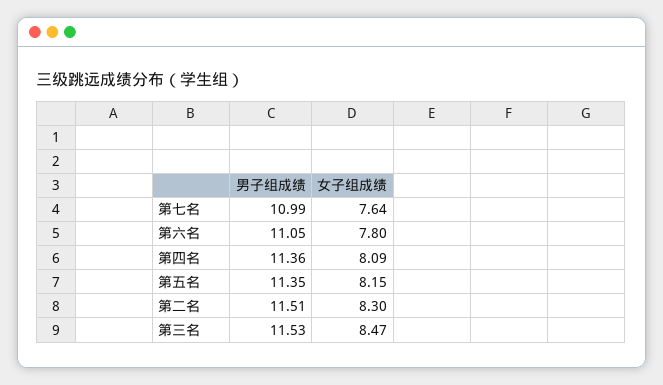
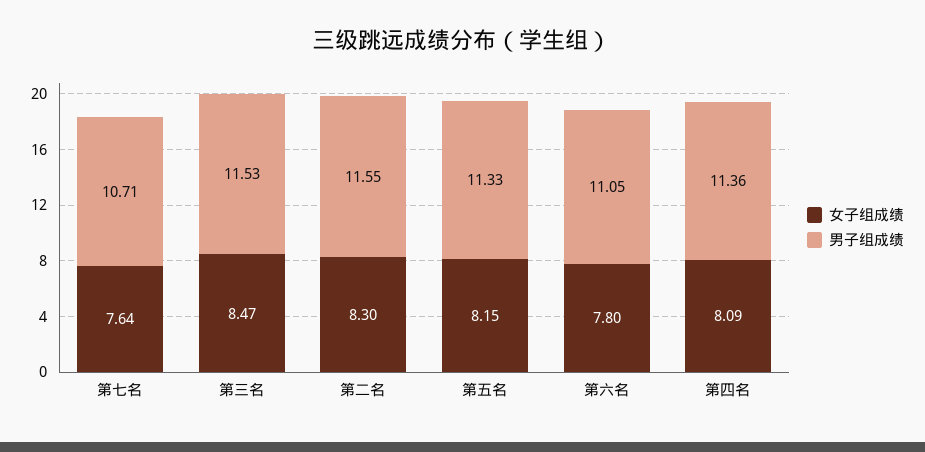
  {
    "男子组成绩": {
-     "第七名": 10.99,
+     "第七名": 10.71,
      "第六名": 11.05,
      "第四名": 11.36,
-     "第五名": 11.35,
+     "第五名": 11.33,
-     "第二名": 11.51,
+     "第二名": 11.55,
      "第三名": 11.53
    },
    "女子组成绩": {
      "第七名": 7.64,
      "第六名": 7.8,
      "第四名": 8.09,
      "第五名": 8.15,
      "第二名": 8.3,
      "第三名": 8.47
    }
  }

